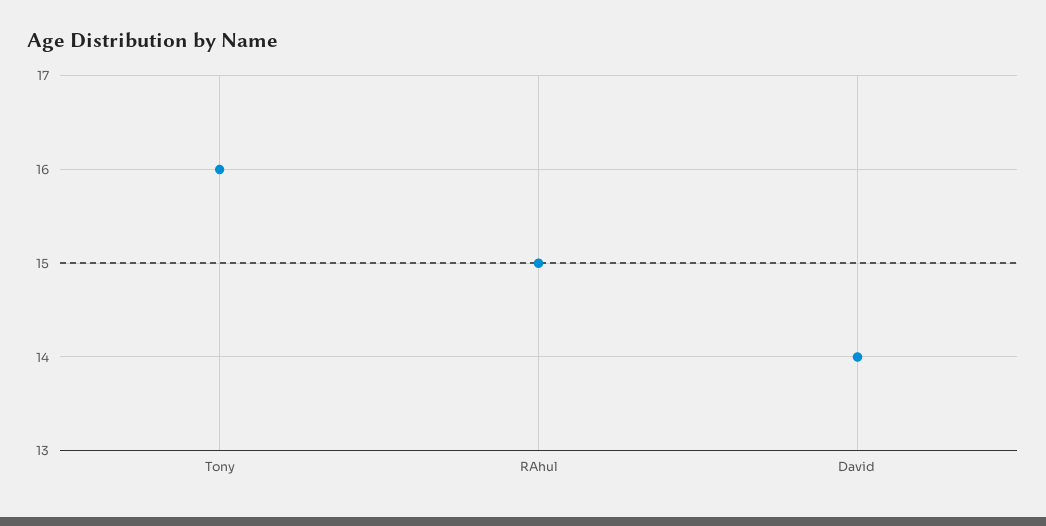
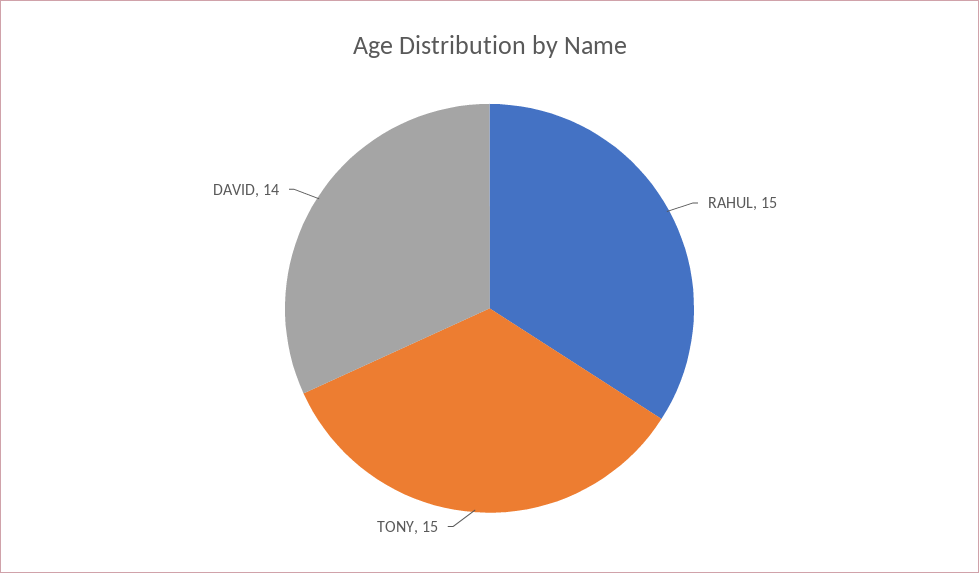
  {
-   "Tony": 16,
+   "Tony": 15,
    "RAhul": 15,
    "David": 14
  }

